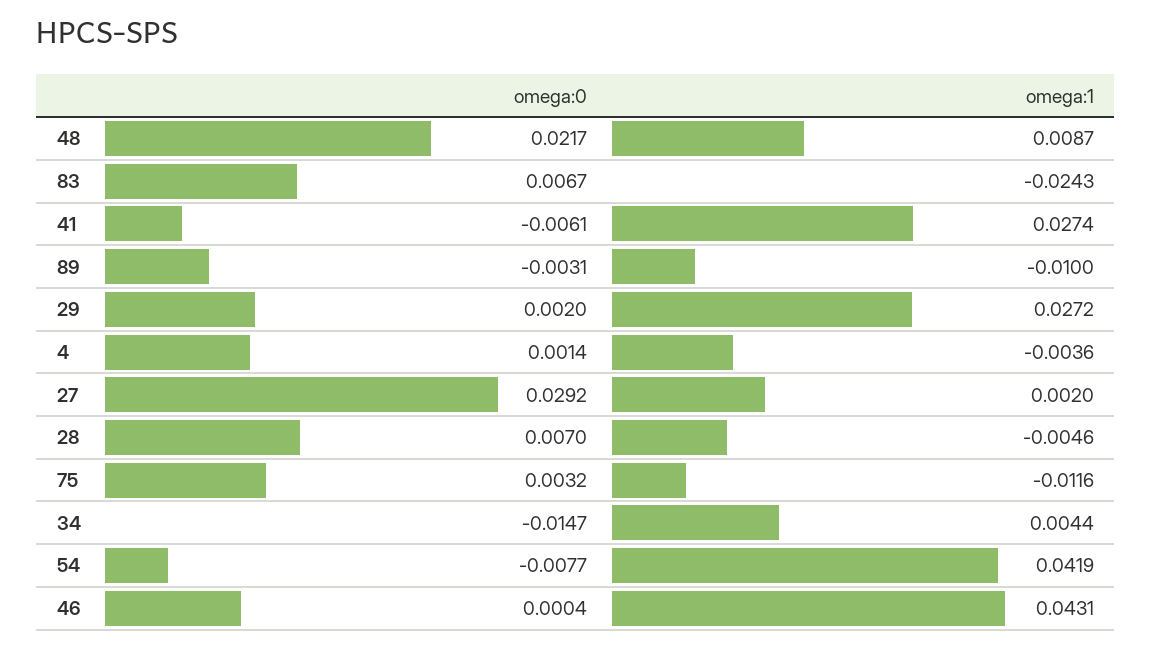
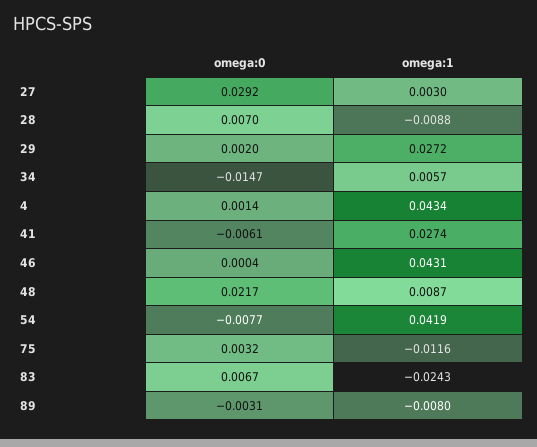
  {
    "omega:0": {
      "48": 0.0217,
      "83": 0.0067,
      "41": -0.0061,
      "89": -0.0031,
      "29": 0.002,
      "4": 0.0014,
      "27": 0.0292,
      "28": 0.007,
      "75": 0.0032,
      "34": -0.0147,
      "54": -0.0077,
      "46": 0.0004
    },
    "omega:1": {
      "48": 0.0087,
      "83": -0.0243,
      "41": 0.0274,
-     "89": -0.01,
+     "89": -0.008,
      "29": 0.0272,
-     "4": -0.0036,
+     "4": 0.0434,
-     "27": 0.002,
+     "27": 0.003,
-     "28": -0.0046,
+     "28": -0.0088,
      "75": -0.0116,
-     "34": 0.0044,
+     "34": 0.0057,
      "54": 0.0419,
      "46": 0.0431
    }
  }

